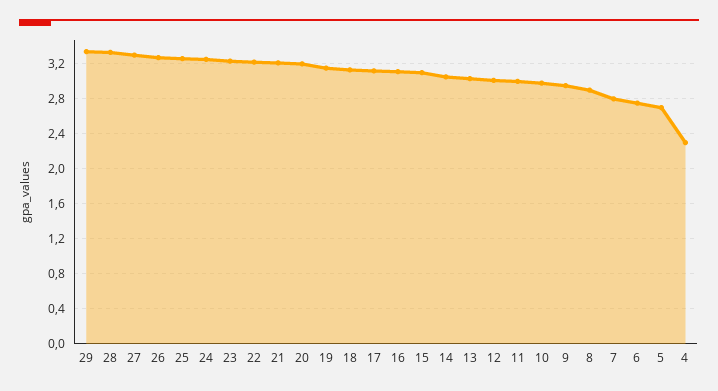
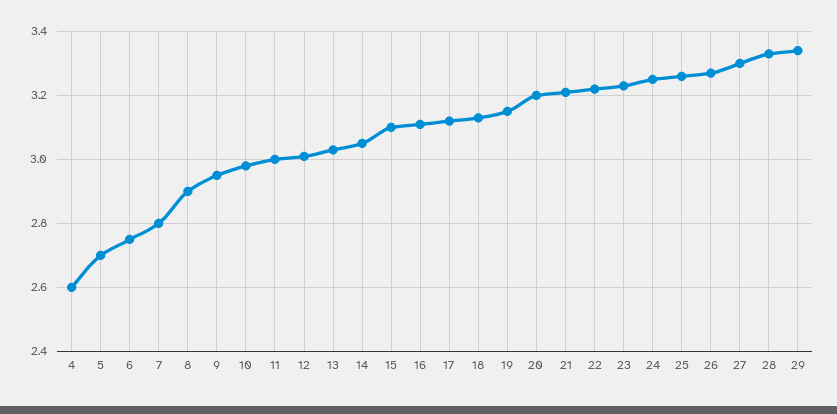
  {
    "29": 3.35,
    "28": 3.35,
    "27": 3.3,
    "26": 3.25,
    "25": 3.25,
    "24": 3.25,
    "23": 3.25,
    "22": 3.2,
    "21": 3.2,
    "20": 3.2,
    "19": 3.15,
    "18": 3.15,
    "17": 3.1,
    "16": 3.1,
    "15": 3.1,
    "14": 3.05,
    "13": 3.05,
    "12": 3,
    "11": 3,
    "10": 3,
    "9": 2.95,
    "8": 2.9,
    "7": 2.8,
    "6": 2.75,
    "5": 2.7,
-   "4": 2.3
+   "4": 2.6
  }

